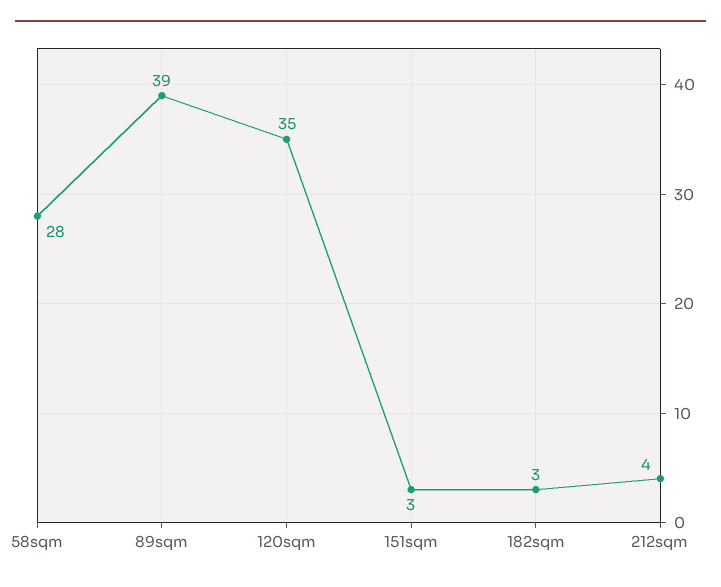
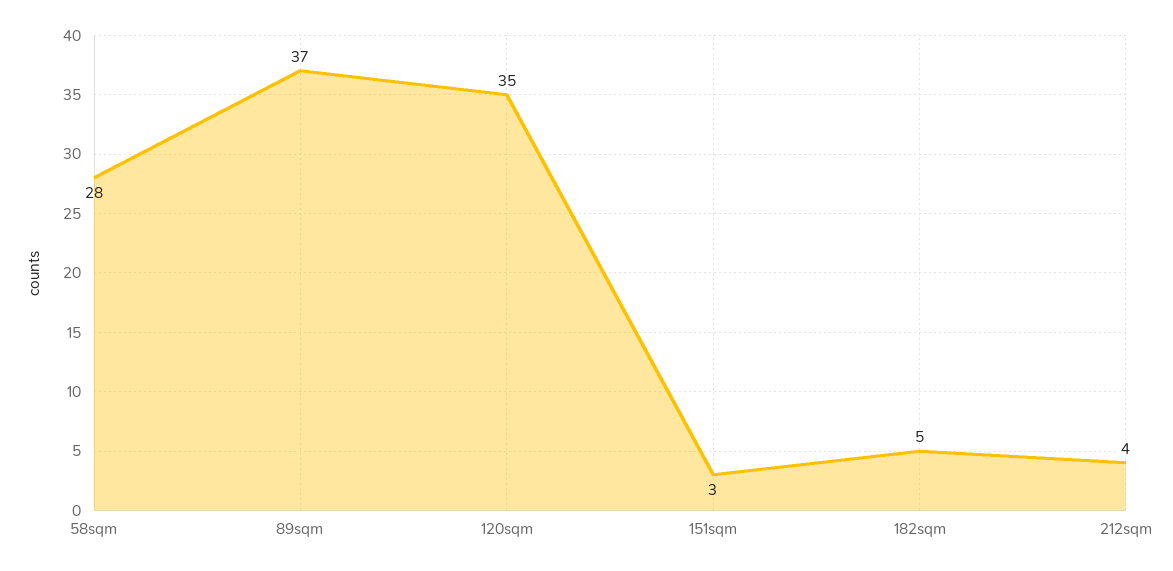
  {
    "58sqm": 28,
-   "89sqm": 39,
+   "89sqm": 37,
    "120sqm": 35,
    "151sqm": 3,
-   "182sqm": 3,
+   "182sqm": 5,
    "212sqm": 4
  }

